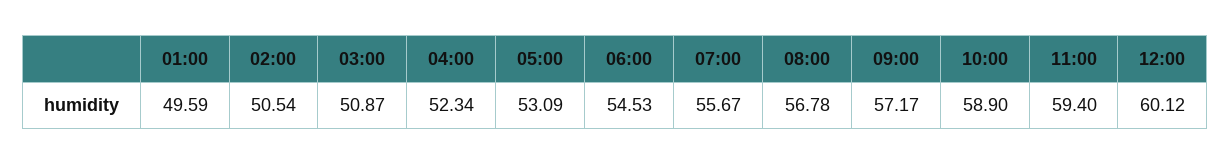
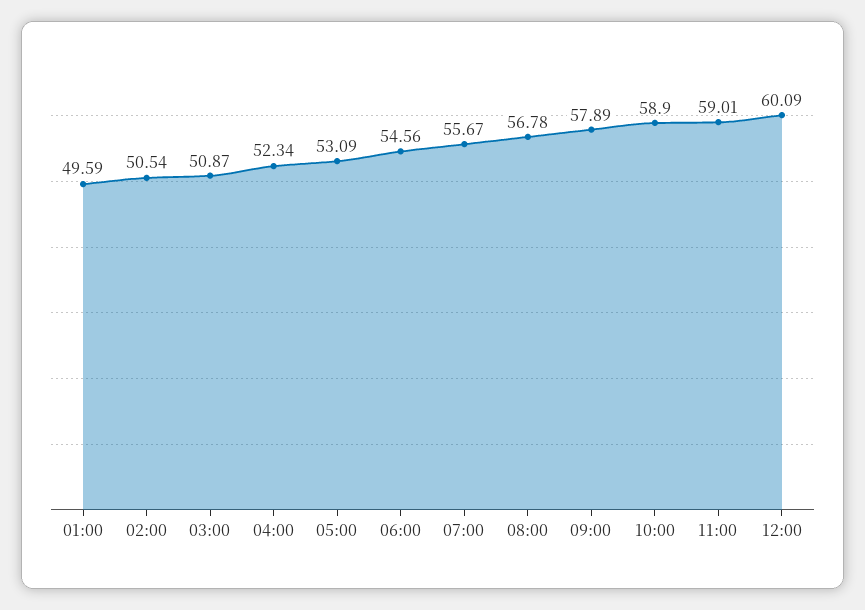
  {
    "01:00": 49.59,
    "02:00": 50.54,
    "03:00": 50.87,
    "04:00": 52.34,
    "05:00": 53.09,
-   "06:00": 54.53,
+   "06:00": 54.56,
    "07:00": 55.67,
    "08:00": 56.78,
-   "09:00": 57.17,
+   "09:00": 57.89,
    "10:00": 58.9,
-   "11:00": 59.4,
+   "11:00": 59.01,
-   "12:00": 60.12
+   "12:00": 60.09
  }

